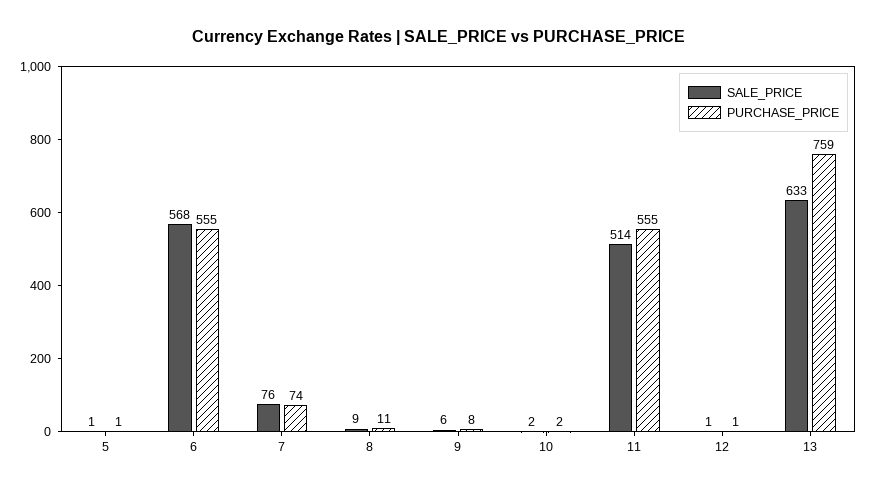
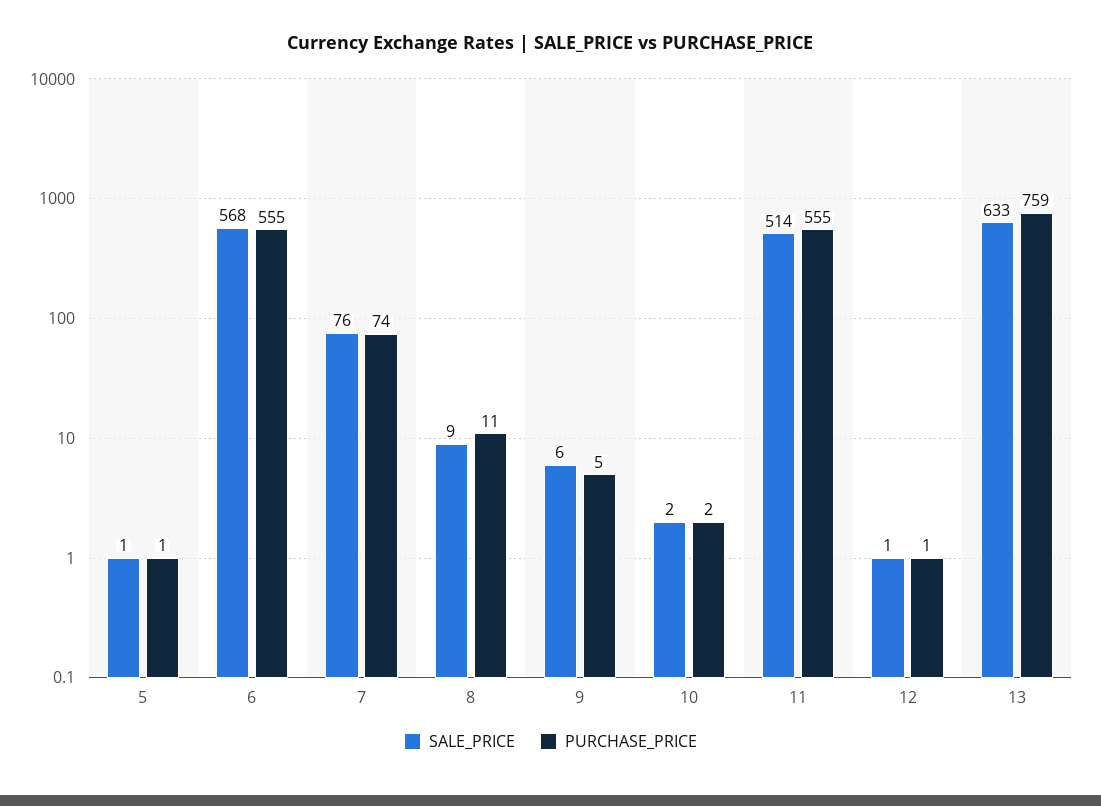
  {
    "SALE_PRICE": {
      "5": 1,
      "6": 568,
      "7": 76,
      "8": 9,
      "9": 6,
      "10": 2,
      "11": 514,
      "12": 1,
      "13": 633
    },
    "PURCHASE_PRICE": {
      "5": 1,
      "6": 555,
      "7": 74,
      "8": 11,
-     "9": 8,
+     "9": 5,
      "10": 2,
      "11": 555,
      "12": 1,
      "13": 759
    }
  }

